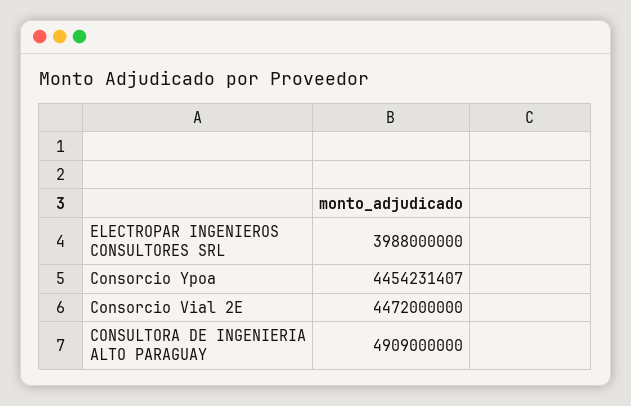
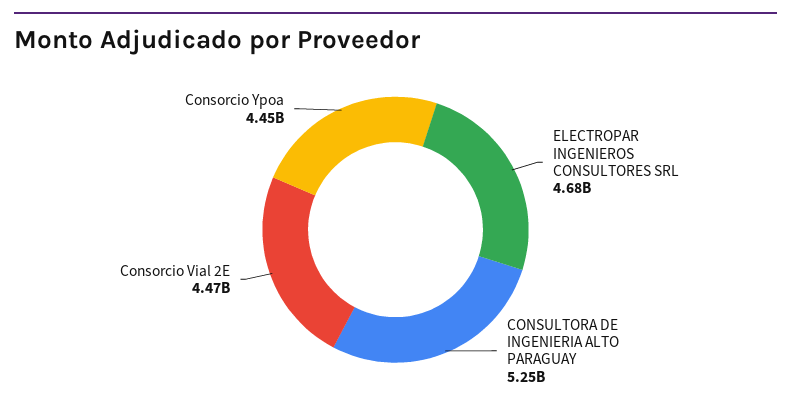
  {
-   "ELECTROPAR INGENIEROS CONSULTORES SRL": 3988000000,
+   "ELECTROPAR INGENIEROS CONSULTORES SRL": 4680000000,
    "Consorcio Ypoa": 4454231407,
    "Consorcio Vial 2E": 4472000000,
-   "CONSULTORA DE INGENIERIA ALTO PARAGUAY": 4909000000
+   "CONSULTORA DE INGENIERIA ALTO PARAGUAY": 5250000000
  }

